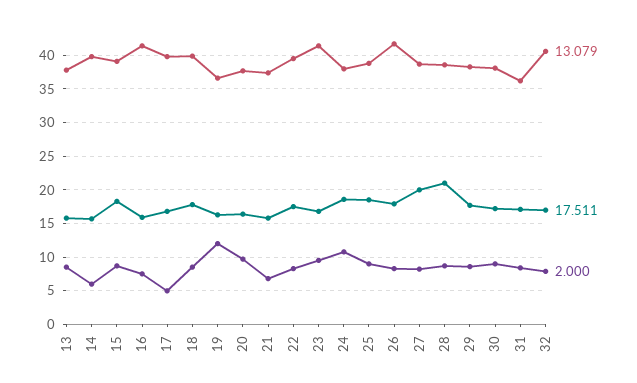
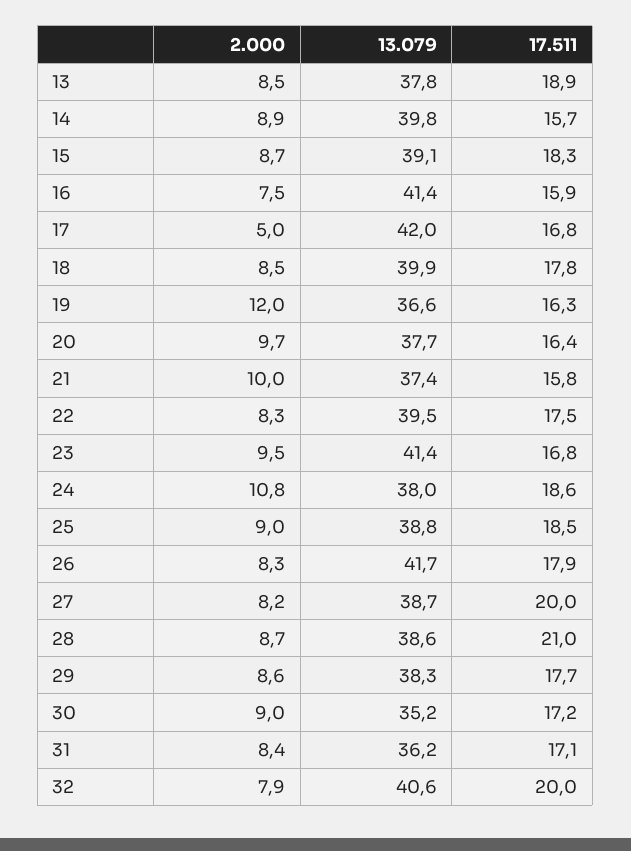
  {
    "13.079": {
      "13": 37.8,
      "14": 39.8,
      "15": 39.1,
      "16": 41.4,
-     "17": 40,
+     "17": 42,
      "18": 39.9,
      "19": 36.6,
      "20": 37.7,
      "21": 37.4,
      "22": 39.5,
      "23": 41.4,
      "24": 38,
      "25": 38.8,
      "26": 41.7,
      "27": 38.7,
      "28": 38.6,
      "29": 38.3,
-     "30": 38,
+     "30": 35.2,
      "31": 36.2,
      "32": 40.6
    },
    "17.511": {
-     "13": 16,
+     "13": 18.9,
      "14": 15.7,
      "15": 18.3,
      "16": 15.9,
      "17": 16.8,
      "18": 17.8,
      "19": 16.3,
      "20": 16.4,
      "21": 15.8,
      "22": 17.5,
      "23": 16.8,
      "24": 18.6,
      "25": 18.5,
      "26": 17.9,
      "27": 20,
      "28": 21,
      "29": 17.7,
      "30": 17.2,
      "31": 17.1,
-     "32": 17
+     "32": 20
    },
    "2.000": {
      "13": 8.5,
-     "14": 6,
+     "14": 8.9,
      "15": 8.7,
      "16": 7.5,
      "17": 5,
      "18": 8.5,
      "19": 12,
      "20": 9.7,
-     "21": 7,
+     "21": 10,
      "22": 8.3,
      "23": 9.5,
      "24": 10.8,
      "25": 9,
      "26": 8.3,
      "27": 8.2,
      "28": 8.7,
      "29": 8.6,
      "30": 9,
      "31": 8.4,
      "32": 7.9
    }
  }

